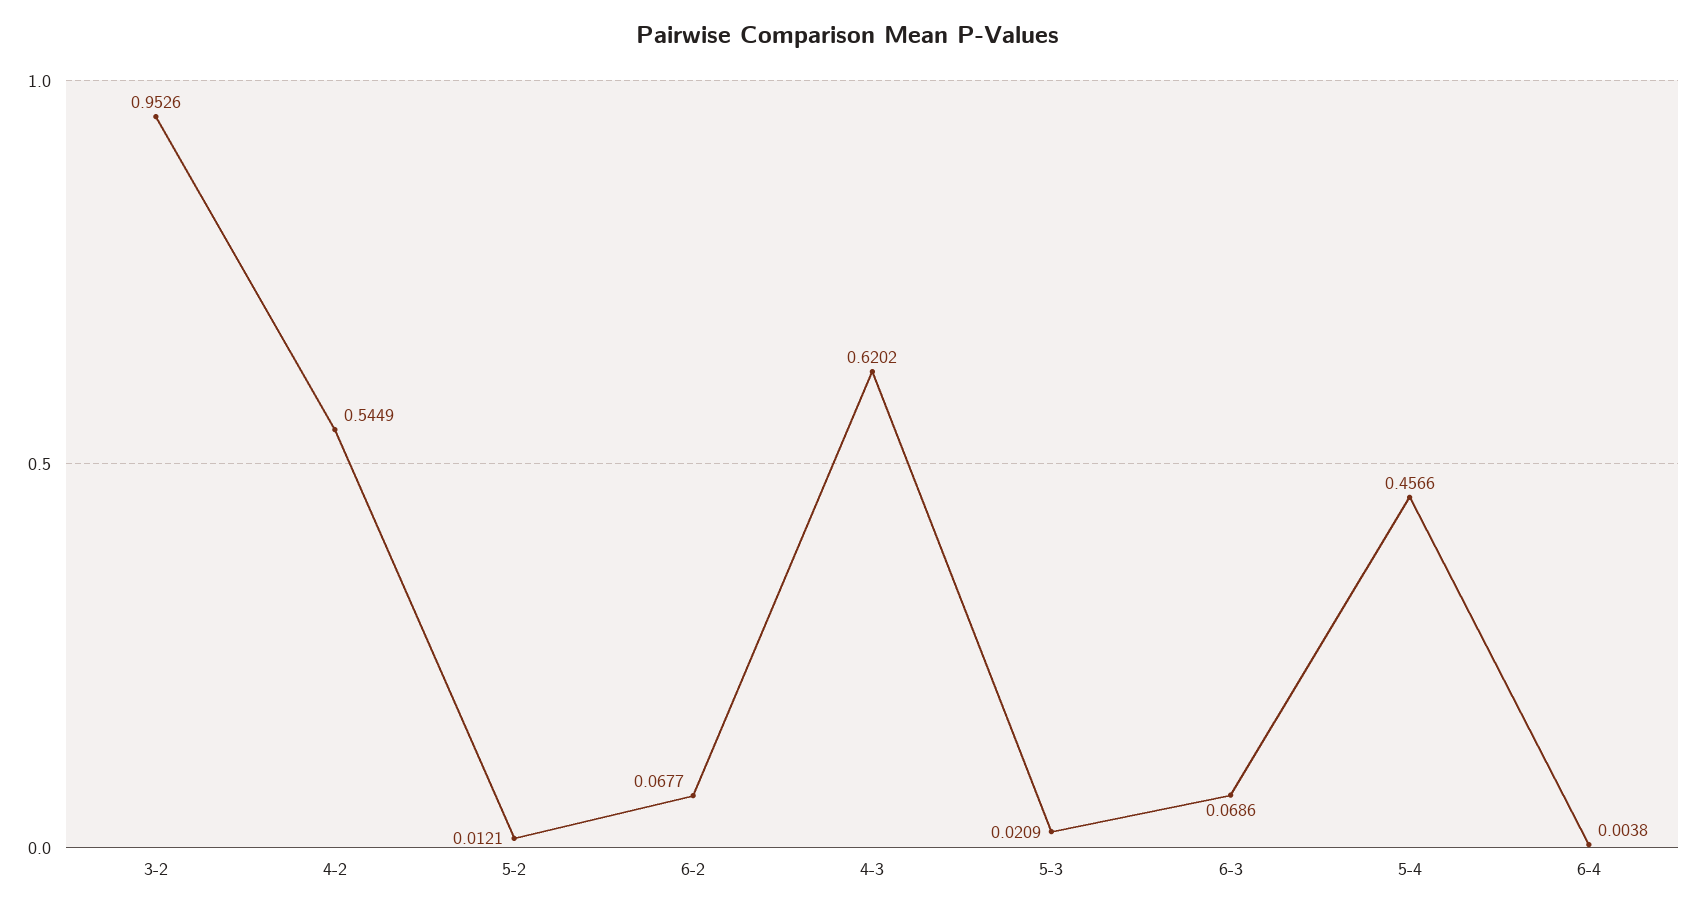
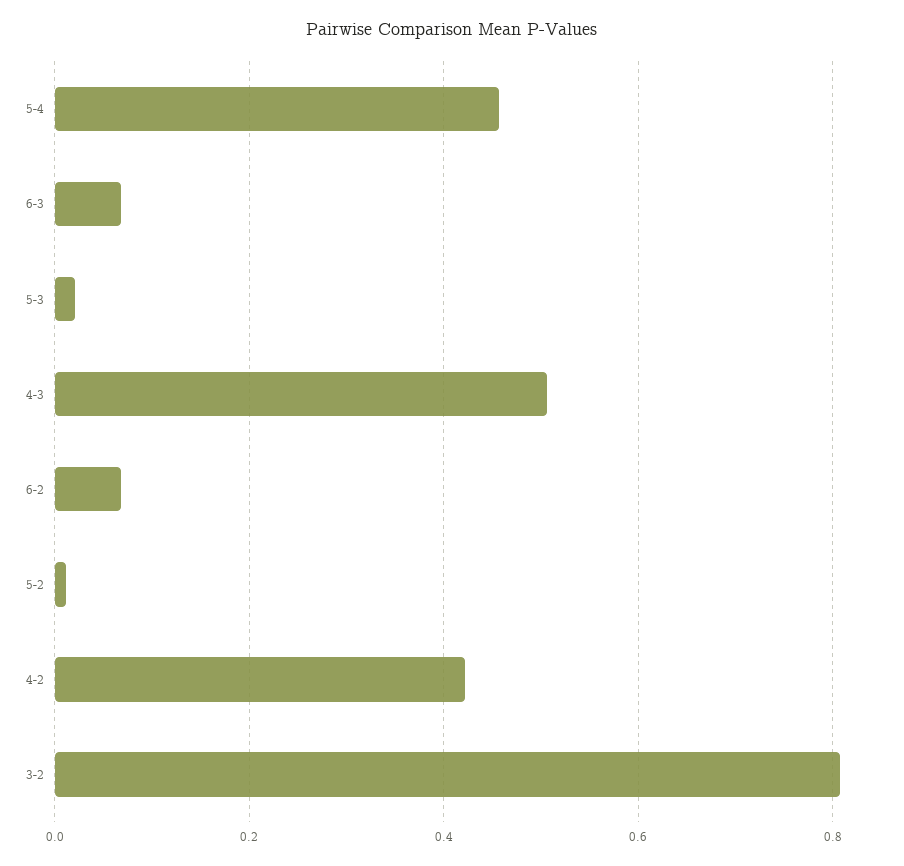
  {
-   "3-2": 0.9526,
+   "3-2": 0.8,
-   "4-2": 0.5449,
+   "4-2": 0.42,
    "5-2": 0.0121,
    "6-2": 0.0677,
-   "4-3": 0.6202,
+   "4-3": 0.5,
    "5-3": 0.0209,
    "6-3": 0.0686,
-   "5-4": 0.4566,
+   "5-4": 0.4566
-   "6-4": 0.0038
  }

